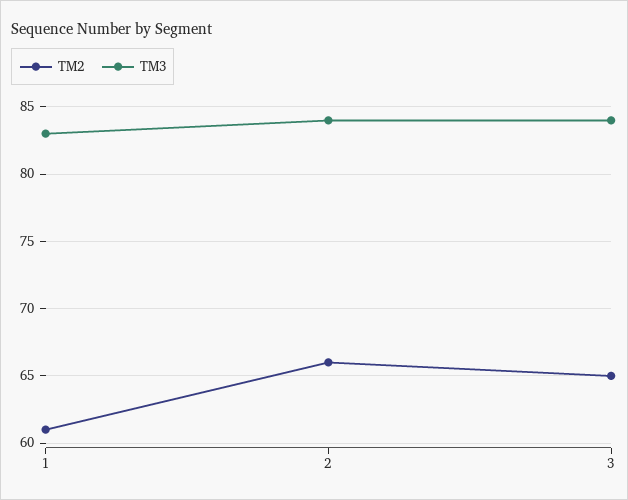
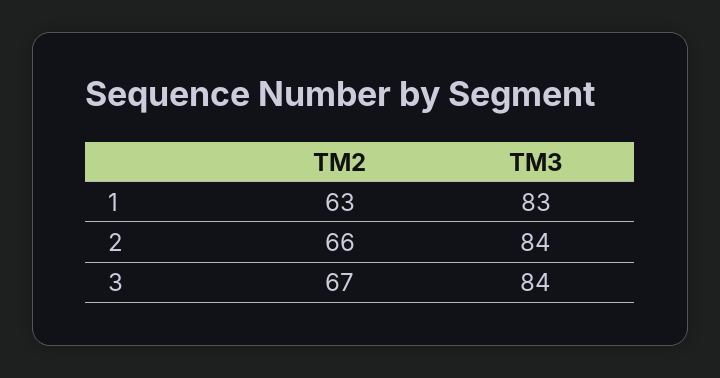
  {
    "TM2": {
-     "1": 61,
+     "1": 63,
      "2": 66,
-     "3": 65
+     "3": 67
    },
    "TM3": {
      "1": 83,
      "2": 84,
      "3": 84
    }
  }

